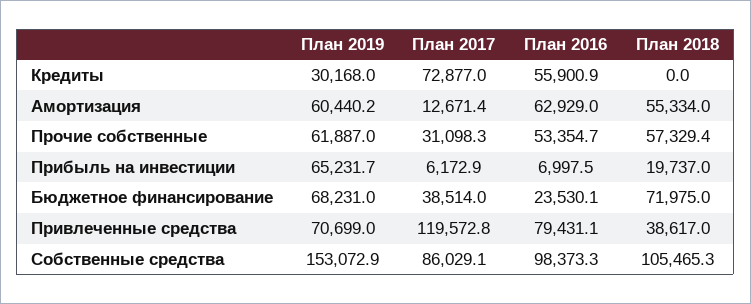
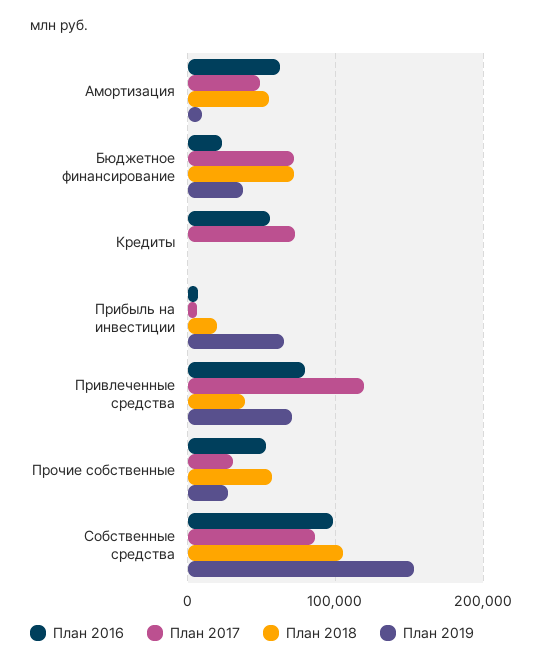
  {
    "План 2019": {
-     "Кредиты": 30168,
+     "Кредиты": 0,
-     "Амортизация": 60440.2,
+     "Амортизация": 10000,
-     "Прочие собственные": 61887,
+     "Прочие собственные": 30000,
      "Прибыль на инвестиции": 65231.7,
-     "Бюджетное финансирование": 68231,
+     "Бюджетное финансирование": 40000,
      "Привлеченные средства": 70699,
      "Собственные средства": 153072.9
    },
    "План 2017": {
      "Кредиты": 72877,
-     "Амортизация": 12671.4,
+     "Амортизация": 50000,
      "Прочие собственные": 31098.3,
      "Прибыль на инвестиции": 6172.9,
-     "Бюджетное финансирование": 38514,
+     "Бюджетное финансирование": 70000,
      "Привлеченные средства": 119572.8,
      "Собственные средства": 86029.1
    },
    "План 2016": {
      "Кредиты": 55900.9,
      "Амортизация": 62929,
      "Прочие собственные": 53354.7,
      "Прибыль на инвестиции": 6997.5,
      "Бюджетное финансирование": 23530.1,
      "Привлеченные средства": 79431.1,
      "Собственные средства": 98373.3
    },
    "План 2018": {
      "Кредиты": 0,
      "Амортизация": 55334,
      "Прочие собственные": 57329.4,
      "Прибыль на инвестиции": 19737,
      "Бюджетное финансирование": 71975,
      "Привлеченные средства": 38617,
      "Собственные средства": 105465.3
    }
  }

